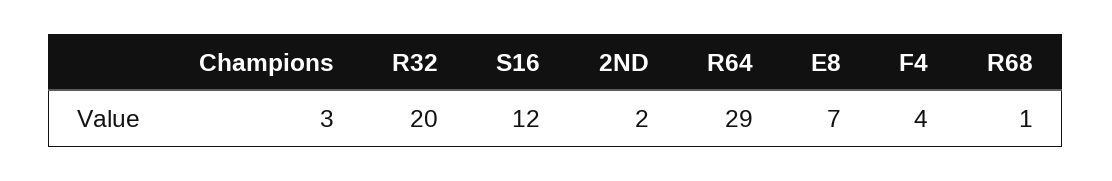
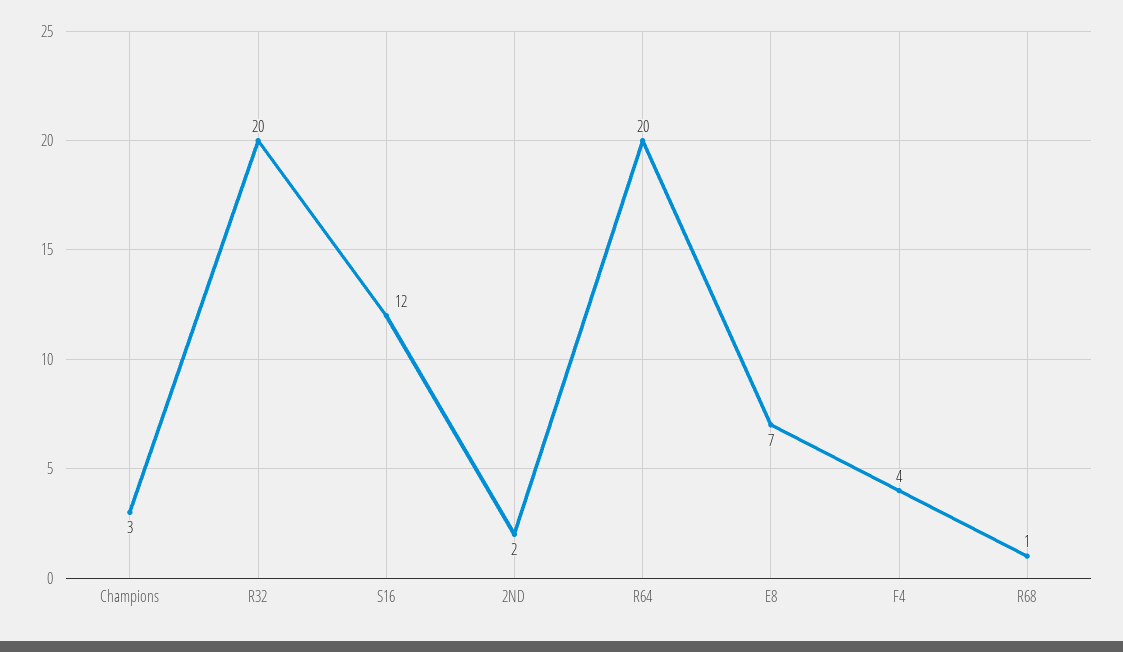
  {
    "Champions": 3,
    "R32": 20,
    "S16": 12,
    "2ND": 2,
-   "R64": 29,
+   "R64": 20,
    "E8": 7,
    "F4": 4,
    "R68": 1
  }

